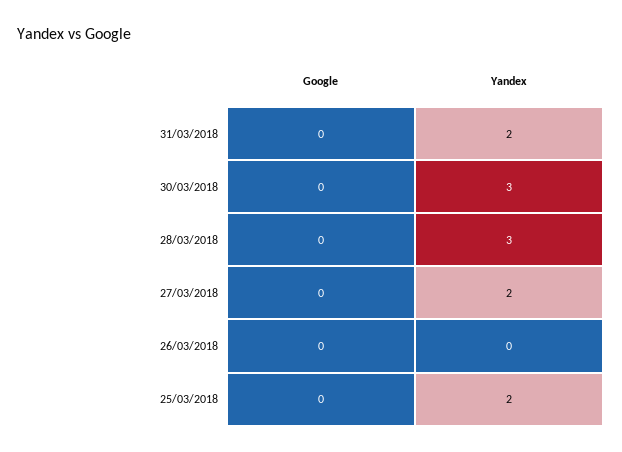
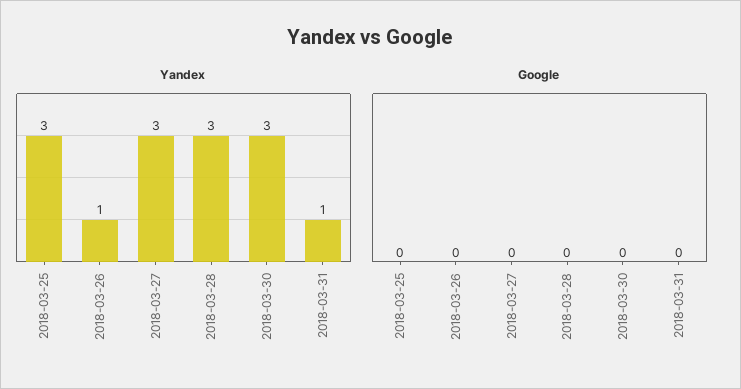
  {
    "Google": {
      "31/03/2018": 0,
      "30/03/2018": 0,
      "28/03/2018": 0,
      "27/03/2018": 0,
      "26/03/2018": 0,
      "25/03/2018": 0
    },
    "Yandex": {
-     "31/03/2018": 2,
+     "31/03/2018": 1,
      "30/03/2018": 3,
      "28/03/2018": 3,
-     "27/03/2018": 2,
+     "27/03/2018": 3,
-     "26/03/2018": 0,
+     "26/03/2018": 1,
-     "25/03/2018": 2
+     "25/03/2018": 3
    }
  }

